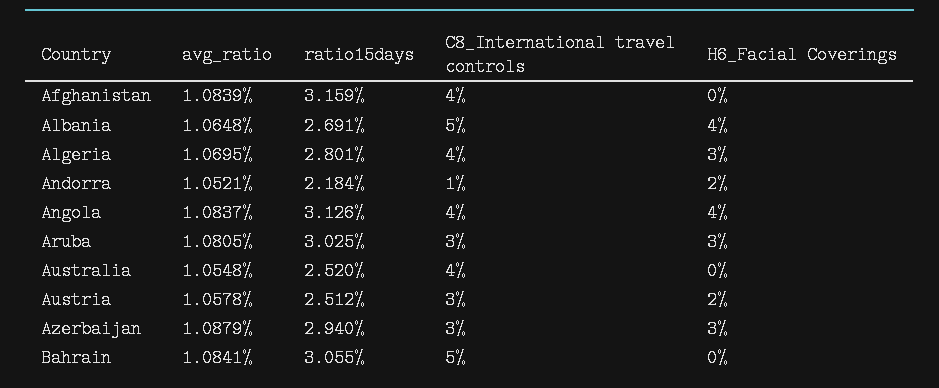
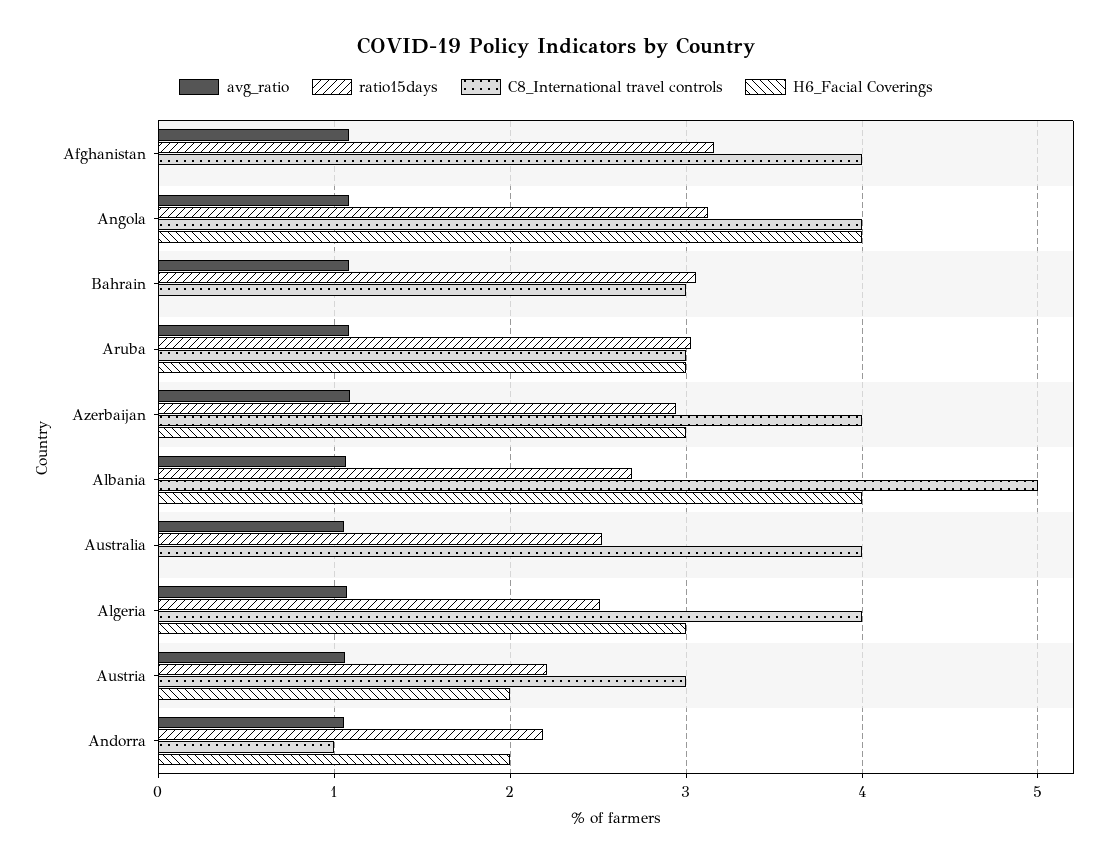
  {
    "avg_ratio": {
      "Afghanistan": 1.0839,
      "Albania": 1.0648,
      "Algeria": 1.0695,
      "Andorra": 1.0521,
      "Angola": 1.0837,
      "Aruba": 1.0805,
      "Australia": 1.0548,
      "Austria": 1.0578,
      "Azerbaijan": 1.0879,
      "Bahrain": 1.0841
    },
    "ratio15days": {
      "Afghanistan": 3.159,
      "Albania": 2.691,
-     "Algeria": 2.801,
+     "Algeria": 2.5,
      "Andorra": 2.184,
      "Angola": 3.126,
      "Aruba": 3.025,
      "Australia": 2.52,
-     "Austria": 2.512,
+     "Austria": 2.2,
      "Azerbaijan": 2.94,
      "Bahrain": 3.055
    },
    "C8_International travel controls": {
      "Afghanistan": 4,
      "Albania": 5,
      "Algeria": 4,
      "Andorra": 1,
      "Angola": 4,
      "Aruba": 3,
      "Australia": 4,
      "Austria": 3,
-     "Azerbaijan": 3,
+     "Azerbaijan": 4,
-     "Bahrain": 5
+     "Bahrain": 3
    },
    "H6_Facial Coverings": {
      "Afghanistan": 0,
      "Albania": 4,
      "Algeria": 3,
      "Andorra": 2,
      "Angola": 4,
      "Aruba": 3,
      "Australia": 0,
      "Austria": 2,
      "Azerbaijan": 3,
      "Bahrain": 0
    }
  }

